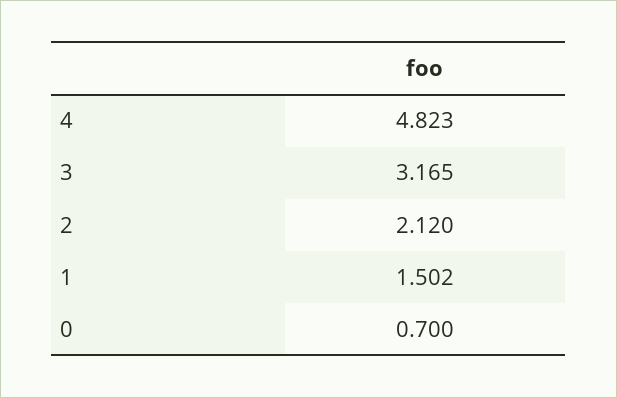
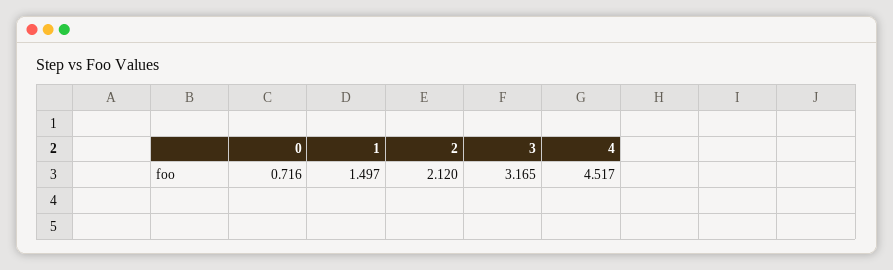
  {
-   "4": 4.823,
+   "4": 4.517,
    "3": 3.165,
    "2": 2.12,
-   "1": 1.502,
+   "1": 1.497,
-   "0": 0.7
+   "0": 0.716
  }

